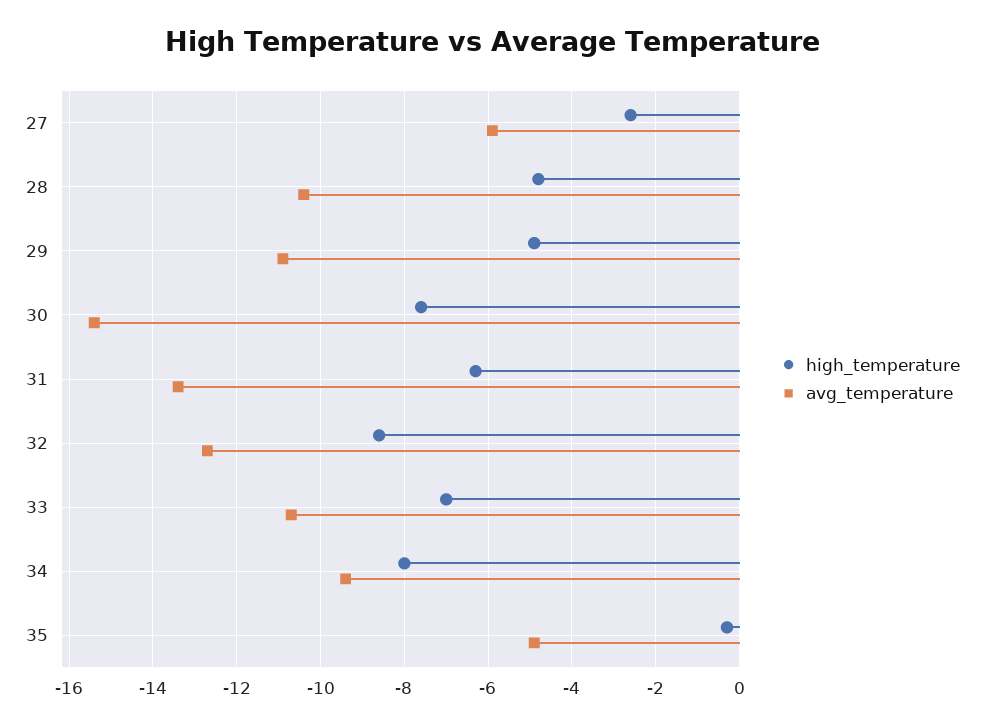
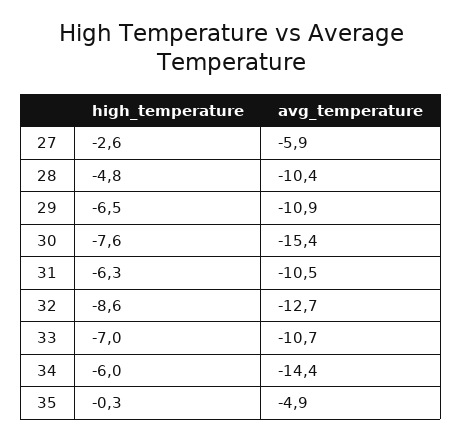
  {
    "high_temperature": {
      "27": -2.6,
      "28": -4.8,
-     "29": -5,
+     "29": -6.5,
      "30": -7.6,
      "31": -6.3,
      "32": -8.6,
      "33": -7,
-     "34": -8,
+     "34": -6,
      "35": -0.3
    },
    "avg_temperature": {
      "27": -5.9,
      "28": -10.4,
      "29": -10.9,
      "30": -15.4,
-     "31": -13.5,
+     "31": -10.5,
      "32": -12.7,
      "33": -10.7,
-     "34": -9.5,
+     "34": -14.4,
      "35": -4.9
    }
  }

